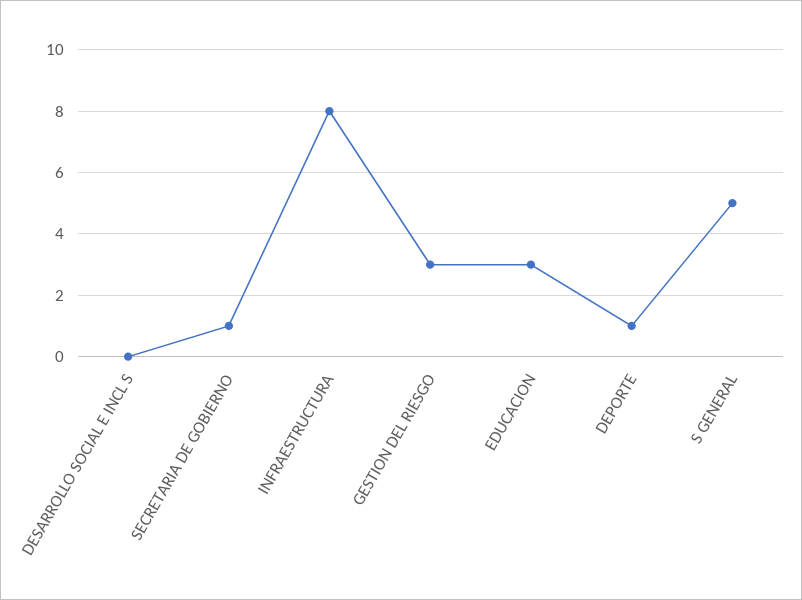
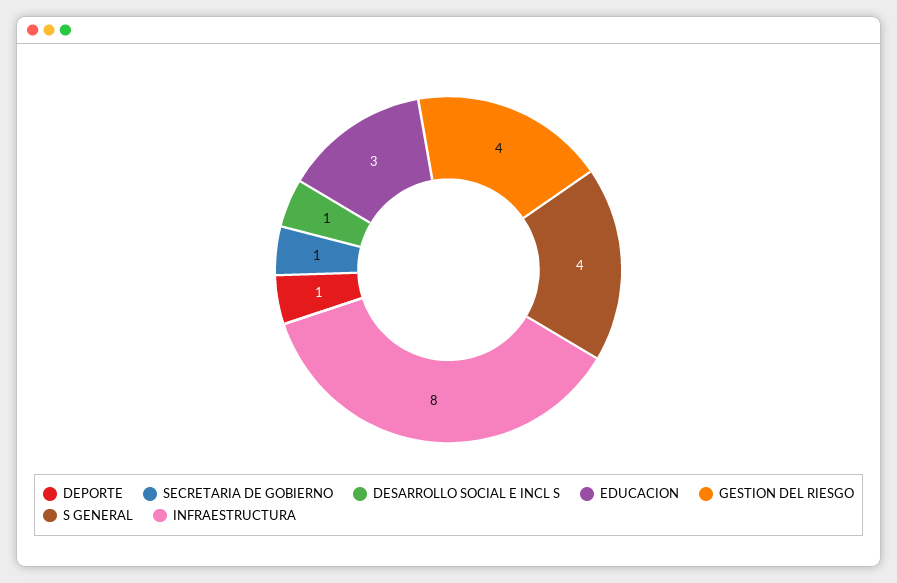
  {
-   "DESARROLLO SOCIAL E INCL S": 0,
+   "DESARROLLO SOCIAL E INCL S": 1,
    "SECRETARIA DE GOBIERNO": 1,
    "INFRAESTRUCTURA": 8,
-   "GESTION DEL RIESGO": 3,
+   "GESTION DEL RIESGO": 4,
    "EDUCACION": 3,
    "DEPORTE": 1,
-   "S GENERAL": 5
+   "S GENERAL": 4
  }

